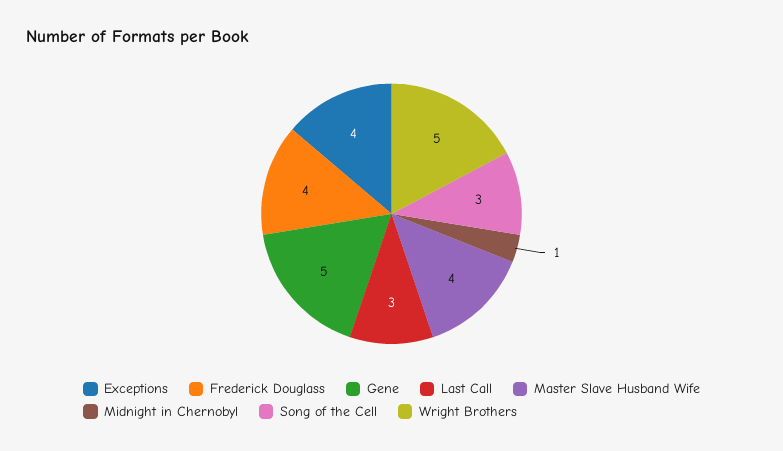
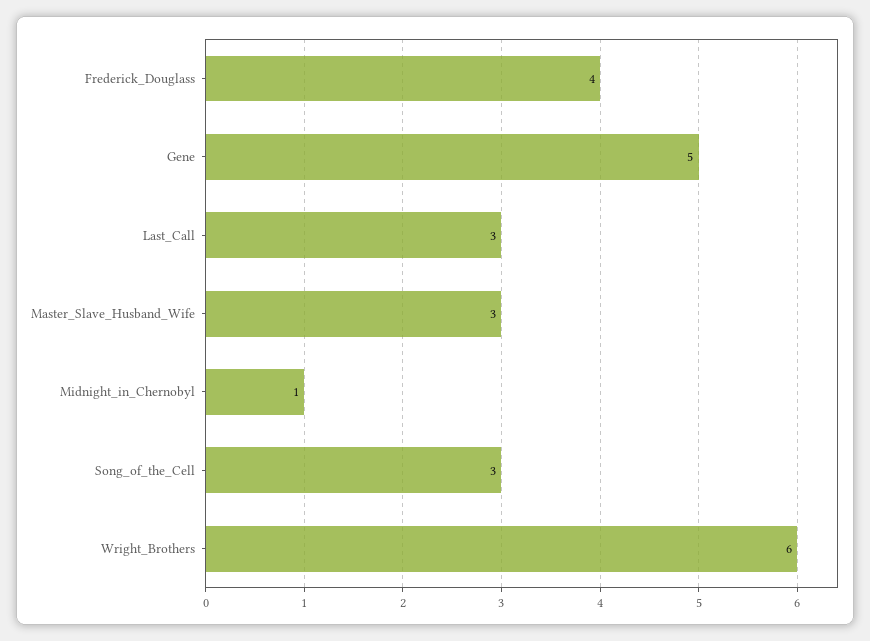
  {
-   "Exceptions": 4,
    "Frederick Douglass": 4,
    "Gene": 5,
    "Last Call": 3,
-   "Master Slave Husband Wife": 4,
+   "Master Slave Husband Wife": 3,
    "Midnight in Chernobyl": 1,
    "Song of the Cell": 3,
-   "Wright Brothers": 5
+   "Wright Brothers": 6
  }

